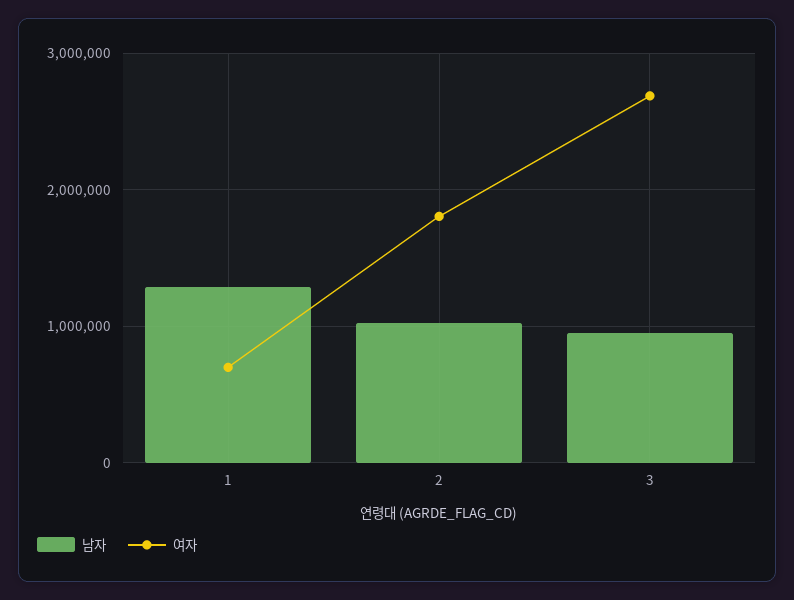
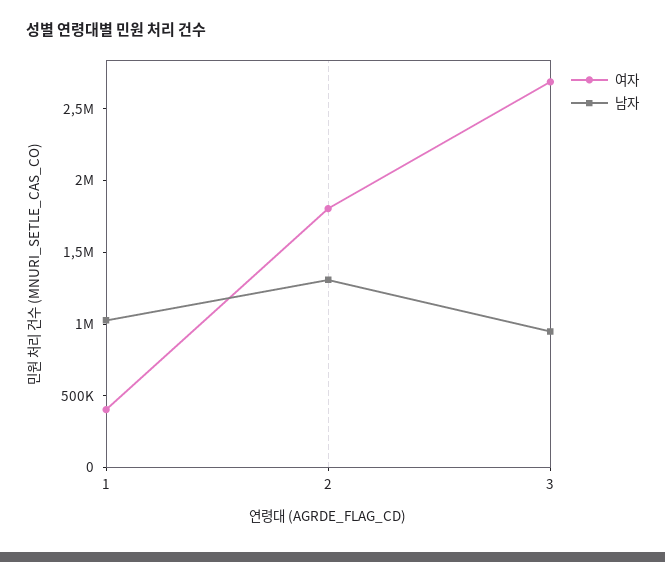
  {
    "남자": {
-     "1": 1300000,
+     "1": 1000000,
-     "2": 1000000,
+     "2": 1300000,
      "3": 900000
    },
    "여자": {
-     "1": 700000,
+     "1": 400000,
      "2": 1800000,
      "3": 2700000
    }
  }

